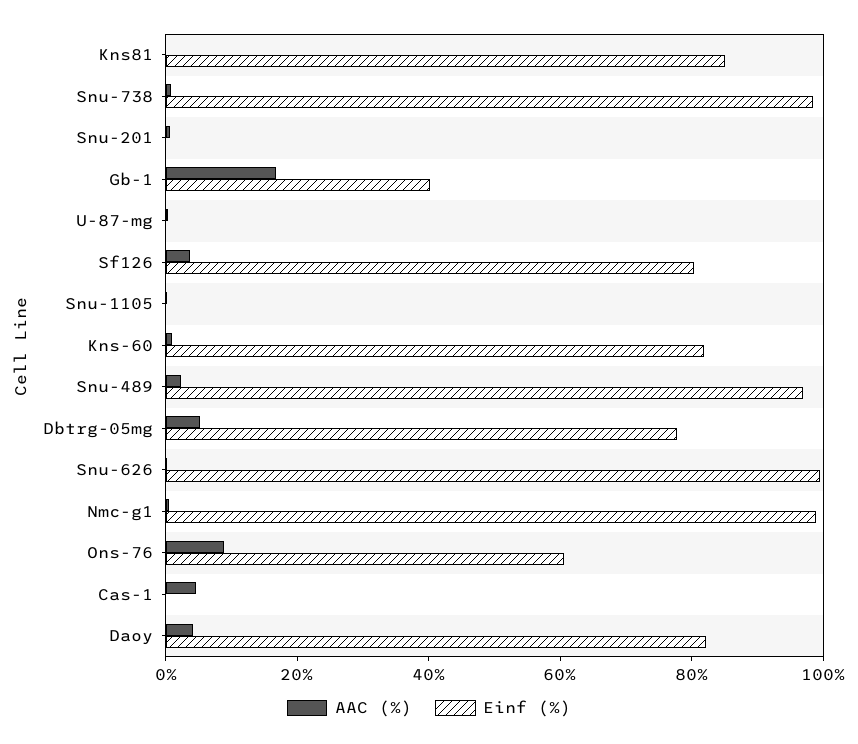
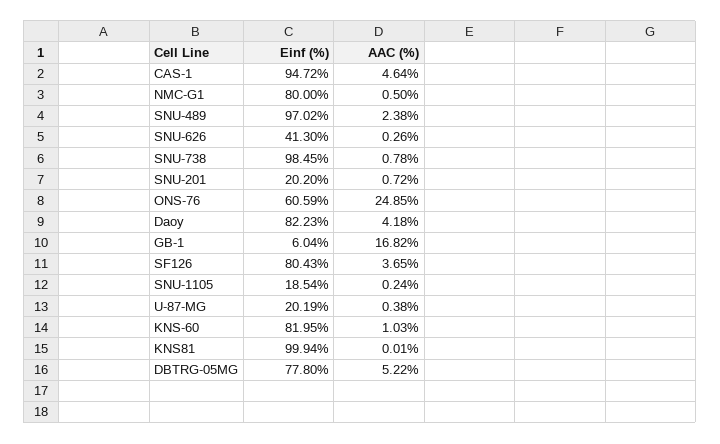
  {
    "AAC (%)": {
      "Kns81": 0.01,
      "Snu-738": 0.78,
      "Snu-201": 0.72,
      "Gb-1": 16.82,
      "U-87-mg": 0.38,
      "Sf126": 3.65,
      "Snu-1105": 0.24,
      "Kns-60": 1.03,
      "Snu-489": 2.38,
      "Dbtrg-05mg": 5.22,
      "Snu-626": 0.26,
      "Nmc-g1": 0.5,
-     "Ons-76": 10,
+     "Ons-76": 24.85,
      "Cas-1": 4.64,
      "Daoy": 4.18
    },
    "Einf (%)": {
-     "Kns81": 85,
+     "Kns81": 99.94,
      "Snu-738": 98.45,
-     "Snu-201": 0,
+     "Snu-201": 20.2,
-     "Gb-1": 40,
+     "Gb-1": 6.04,
-     "U-87-mg": 0,
+     "U-87-mg": 20.19,
      "Sf126": 80.43,
-     "Snu-1105": 0,
+     "Snu-1105": 18.54,
      "Kns-60": 81.95,
      "Snu-489": 97.02,
      "Dbtrg-05mg": 77.8,
-     "Snu-626": 100,
+     "Snu-626": 41.3,
-     "Nmc-g1": 100,
+     "Nmc-g1": 80,
      "Ons-76": 60.59,
-     "Cas-1": 0,
+     "Cas-1": 94.72,
      "Daoy": 82.23
    }
  }

